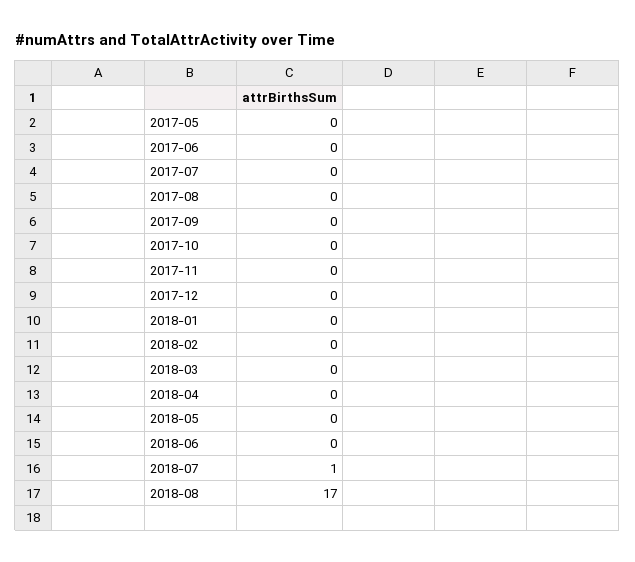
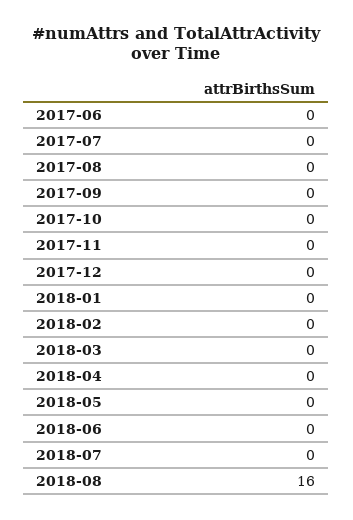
  {
-   "2017-05": 0,
    "2017-06": 0,
    "2017-07": 0,
    "2017-08": 0,
    "2017-09": 0,
    "2017-10": 0,
    "2017-11": 0,
    "2017-12": 0,
    "2018-01": 0,
    "2018-02": 0,
    "2018-03": 0,
    "2018-04": 0,
    "2018-05": 0,
    "2018-06": 0,
-   "2018-07": 1,
+   "2018-07": 0,
-   "2018-08": 17
+   "2018-08": 16
  }

